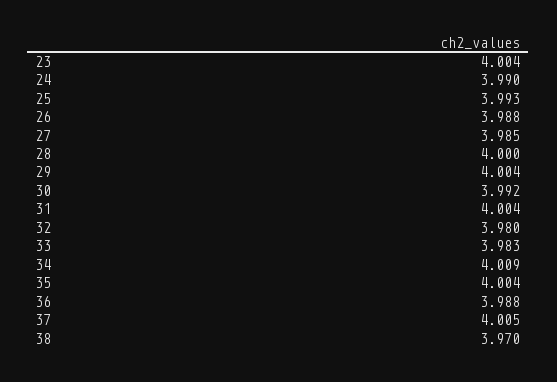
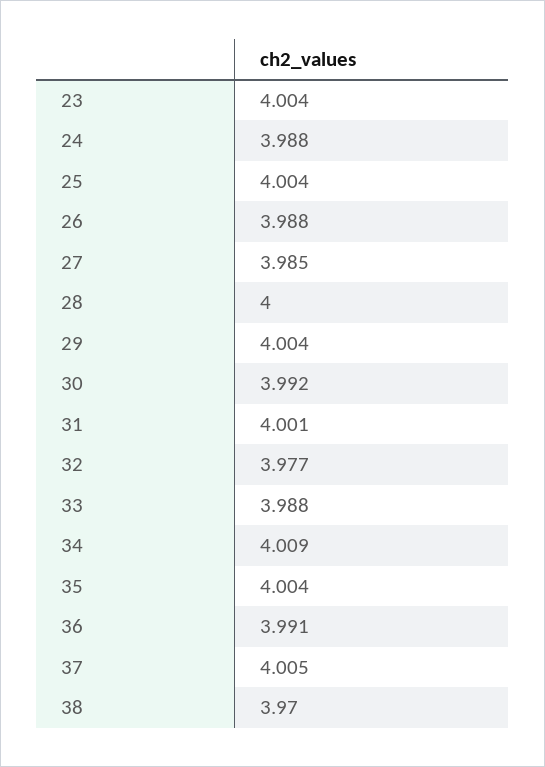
  {
    "23": 4.004,
-   "24": 3.99,
+   "24": 3.988,
-   "25": 3.993,
+   "25": 4.004,
    "26": 3.988,
    "27": 3.985,
    "28": 4,
    "29": 4.004,
    "30": 3.992,
-   "31": 4.004,
+   "31": 4.001,
-   "32": 3.98,
+   "32": 3.977,
-   "33": 3.983,
+   "33": 3.988,
    "34": 4.009,
    "35": 4.004,
-   "36": 3.988,
+   "36": 3.991,
    "37": 4.005,
    "38": 3.97
  }

